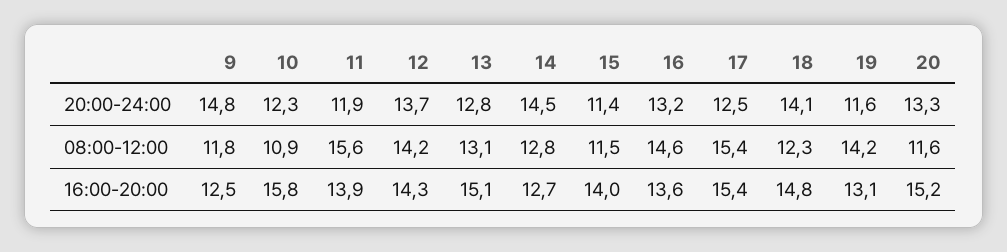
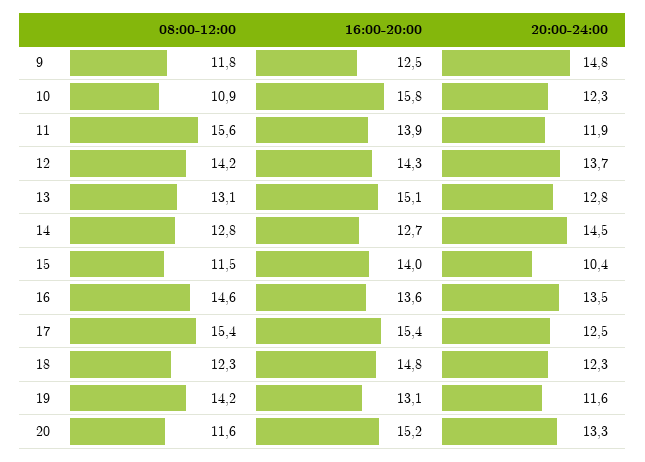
  {
    "9": {
      "20:00-24:00": 14.8,
      "08:00-12:00": 11.8,
      "16:00-20:00": 12.5
    },
    "10": {
      "20:00-24:00": 12.3,
      "08:00-12:00": 10.9,
      "16:00-20:00": 15.8
    },
    "11": {
      "20:00-24:00": 11.9,
      "08:00-12:00": 15.6,
      "16:00-20:00": 13.9
    },
    "12": {
      "20:00-24:00": 13.7,
      "08:00-12:00": 14.2,
      "16:00-20:00": 14.3
    },
    "13": {
      "20:00-24:00": 12.8,
      "08:00-12:00": 13.1,
      "16:00-20:00": 15.1
    },
    "14": {
      "20:00-24:00": 14.5,
      "08:00-12:00": 12.8,
      "16:00-20:00": 12.7
    },
    "15": {
-     "20:00-24:00": 11.4,
+     "20:00-24:00": 10.4,
      "08:00-12:00": 11.5,
      "16:00-20:00": 14
    },
    "16": {
-     "20:00-24:00": 13.2,
+     "20:00-24:00": 13.5,
      "08:00-12:00": 14.6,
      "16:00-20:00": 13.6
    },
    "17": {
      "20:00-24:00": 12.5,
      "08:00-12:00": 15.4,
      "16:00-20:00": 15.4
    },
    "18": {
-     "20:00-24:00": 14.1,
+     "20:00-24:00": 12.3,
      "08:00-12:00": 12.3,
      "16:00-20:00": 14.8
    },
    "19": {
      "20:00-24:00": 11.6,
      "08:00-12:00": 14.2,
      "16:00-20:00": 13.1
    },
    "20": {
      "20:00-24:00": 13.3,
      "08:00-12:00": 11.6,
      "16:00-20:00": 15.2
    }
  }

